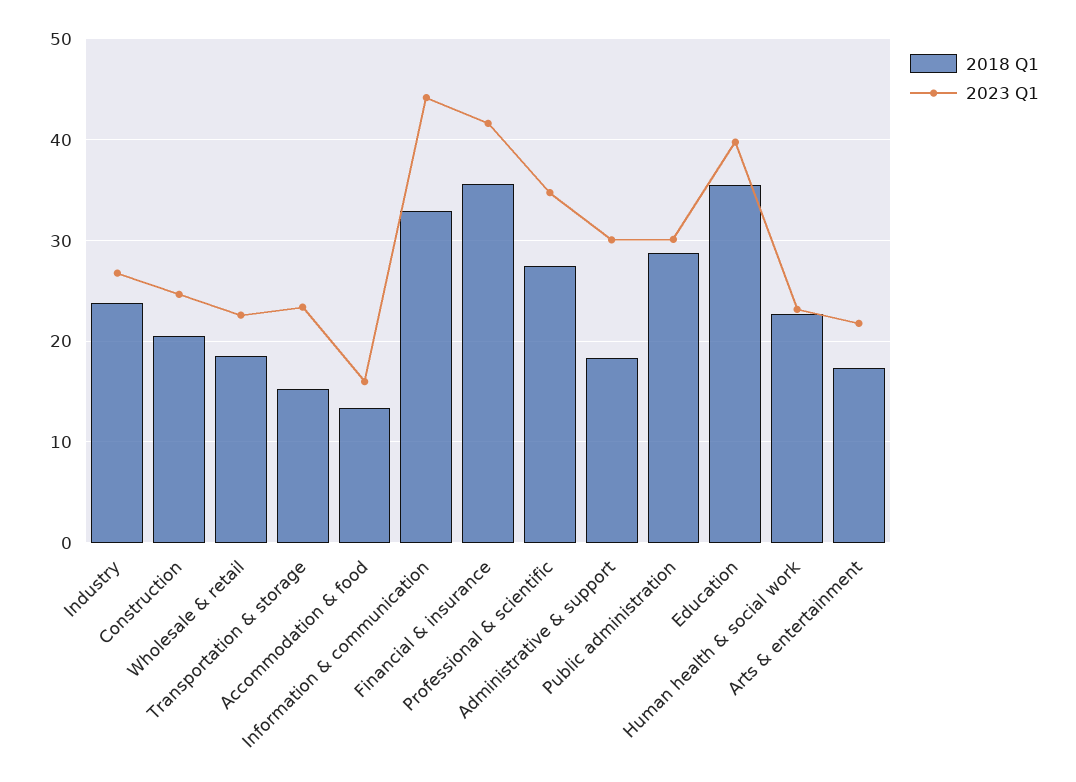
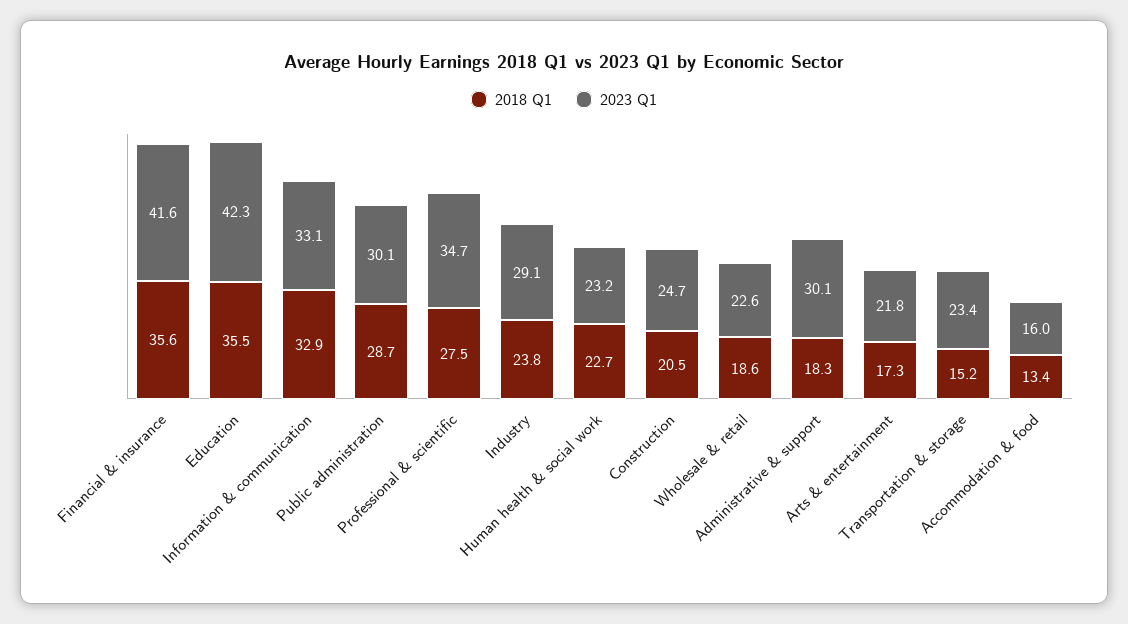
  {
    "2018 Q1": {
      "Industry": 23.8,
      "Construction": 20.5,
      "Wholesale & retail": 18.6,
      "Transportation & storage": 15.2,
      "Accommodation & food": 13.4,
      "Information & communication": 32.9,
      "Financial & insurance": 35.6,
      "Professional & scientific": 27.5,
      "Administrative & support": 18.3,
      "Public administration": 28.7,
      "Education": 35.5,
      "Human health & social work": 22.7,
      "Arts & entertainment": 17.3
    },
    "2023 Q1": {
-     "Industry": 27,
+     "Industry": 29.1,
      "Construction": 24.7,
      "Wholesale & retail": 22.6,
      "Transportation & storage": 23.4,
      "Accommodation & food": 16,
-     "Information & communication": 44,
+     "Information & communication": 33.1,
      "Financial & insurance": 41.6,
      "Professional & scientific": 34.7,
      "Administrative & support": 30.1,
      "Public administration": 30.1,
-     "Education": 40,
+     "Education": 42.3,
      "Human health & social work": 23.2,
      "Arts & entertainment": 21.8
    }
  }

